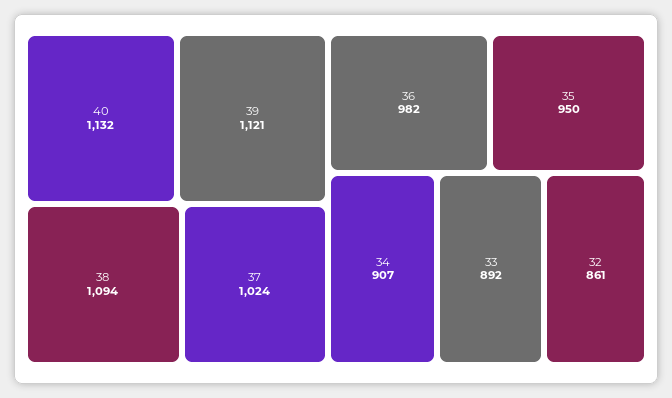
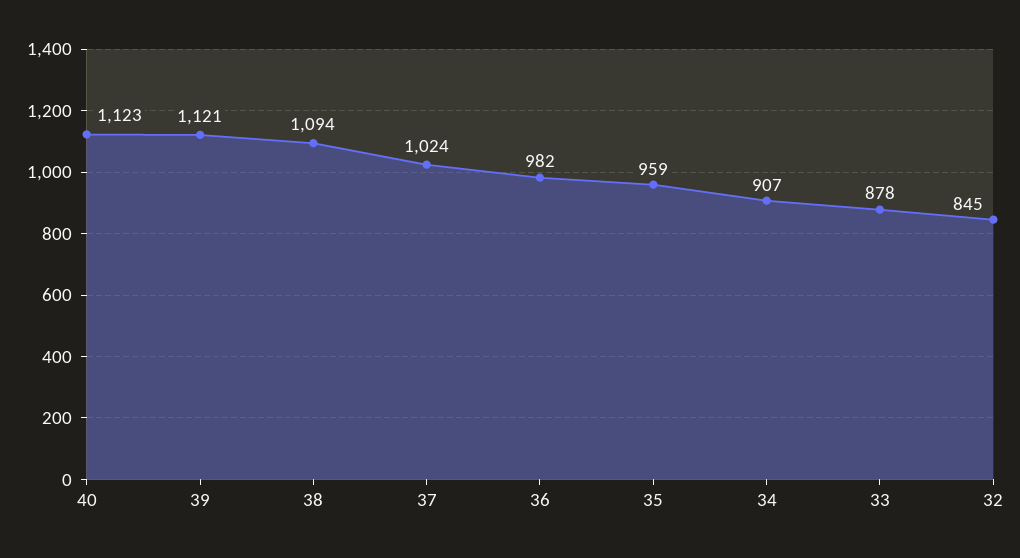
  {
-   "40": 1132,
+   "40": 1123,
    "39": 1121,
    "38": 1094,
    "37": 1024,
    "36": 982,
-   "35": 950,
+   "35": 959,
    "34": 907,
-   "33": 892,
+   "33": 878,
-   "32": 861
+   "32": 845
  }

